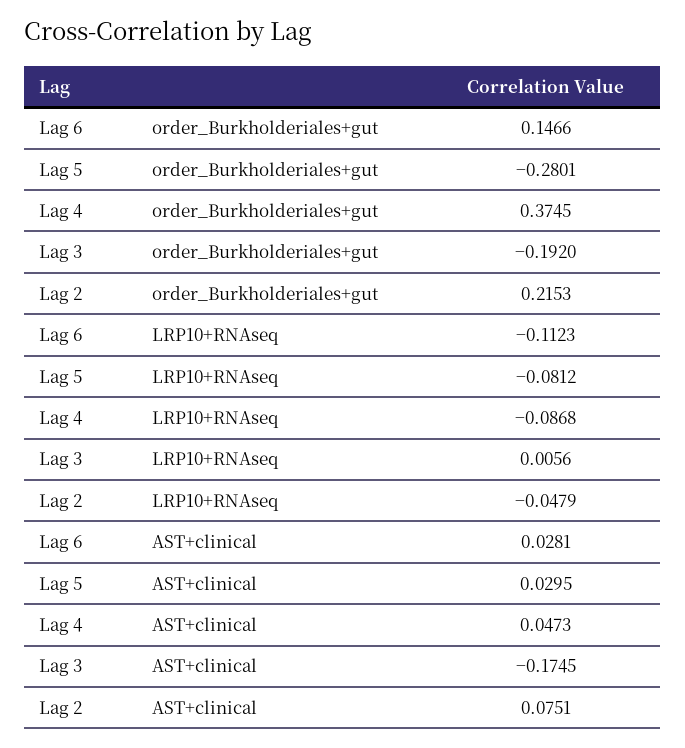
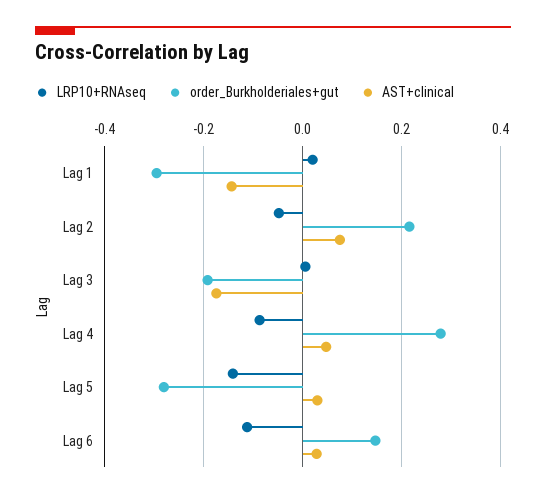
  {
    "order_Burkholderiales+gut": {
      "Lag 6": 0.1466,
      "Lag 5": -0.2801,
-     "Lag 4": 0.3745,
+     "Lag 4": 0.28,
      "Lag 3": -0.192,
-     "Lag 2": 0.2153
+     "Lag 2": 0.2153,
+     "Lag 1": -0.3
    },
    "LRP10+RNAseq": {
      "Lag 6": -0.1123,
-     "Lag 5": -0.0812,
+     "Lag 5": -0.14,
      "Lag 4": -0.0868,
      "Lag 3": 0.0056,
-     "Lag 2": -0.0479
+     "Lag 2": -0.0479,
+     "Lag 1": 0.02
    },
    "AST+clinical": {
      "Lag 6": 0.0281,
      "Lag 5": 0.0295,
      "Lag 4": 0.0473,
      "Lag 3": -0.1745,
-     "Lag 2": 0.0751
+     "Lag 2": 0.0751,
+     "Lag 1": -0.14
    }
  }

